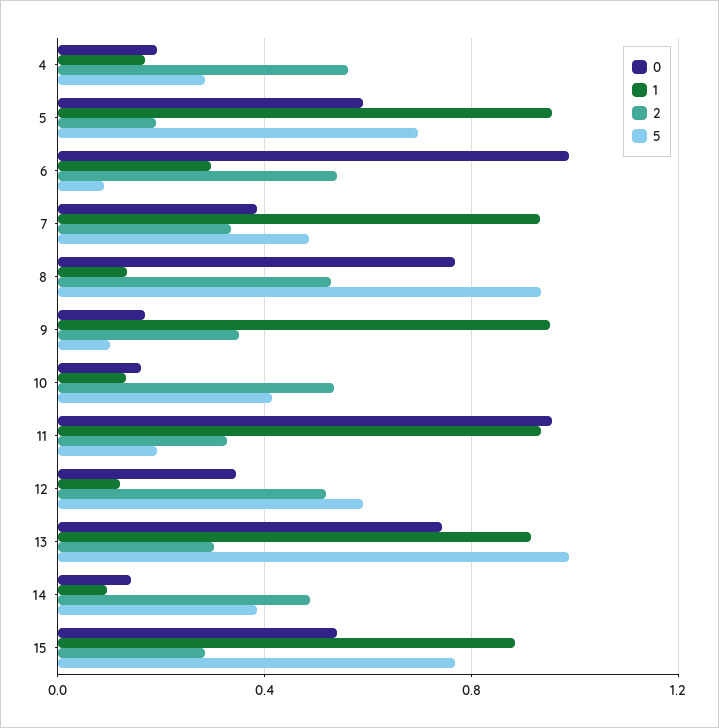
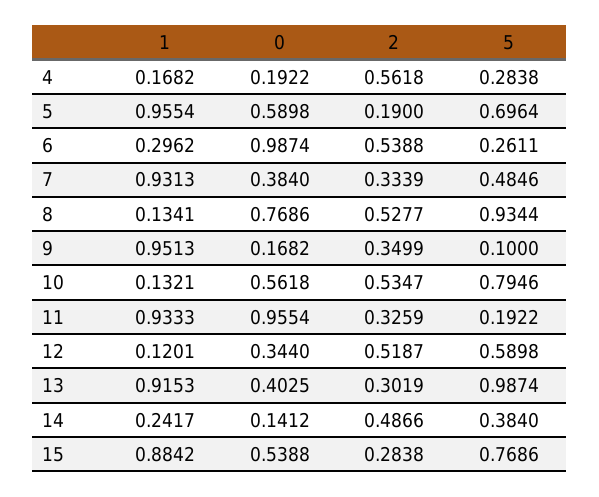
  {
    "0": {
      "4": 0.1922,
      "5": 0.5898,
      "6": 0.9874,
      "7": 0.384,
      "8": 0.7686,
      "9": 0.1682,
-     "10": 0.15,
+     "10": 0.5618,
      "11": 0.9554,
      "12": 0.344,
-     "13": 0.75,
+     "13": 0.4025,
      "14": 0.1412,
      "15": 0.5388
    },
    "1": {
      "4": 0.1682,
      "5": 0.9554,
      "6": 0.2962,
      "7": 0.9313,
      "8": 0.1341,
      "9": 0.9513,
      "10": 0.1321,
      "11": 0.9333,
      "12": 0.1201,
      "13": 0.9153,
-     "14": 0.1,
+     "14": 0.2417,
      "15": 0.8842
    },
    "2": {
      "4": 0.5618,
      "5": 0.19,
      "6": 0.5388,
      "7": 0.3339,
      "8": 0.5277,
      "9": 0.3499,
      "10": 0.5347,
      "11": 0.3259,
      "12": 0.5187,
      "13": 0.3019,
      "14": 0.4866,
      "15": 0.2838
    },
    "5": {
      "4": 0.2838,
      "5": 0.6964,
-     "6": 0.1,
+     "6": 0.2611,
      "7": 0.4846,
      "8": 0.9344,
      "9": 0.1,
-     "10": 0.4,
+     "10": 0.7946,
      "11": 0.1922,
      "12": 0.5898,
      "13": 0.9874,
      "14": 0.384,
      "15": 0.7686
    }
  }

